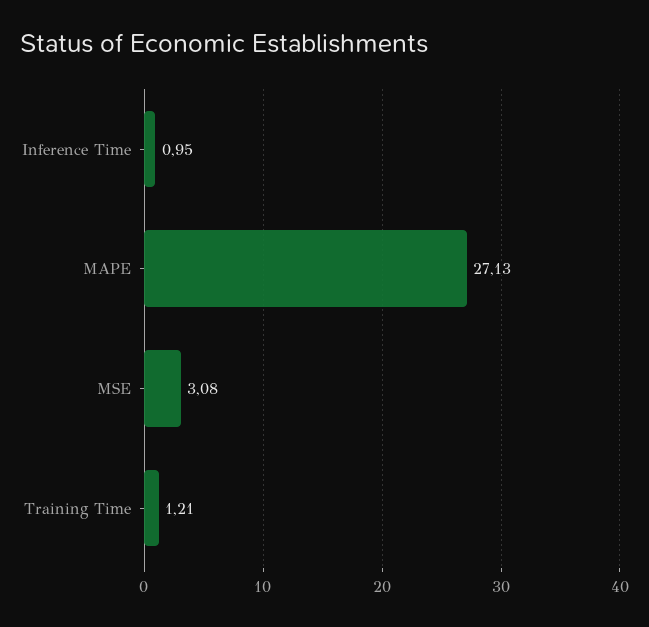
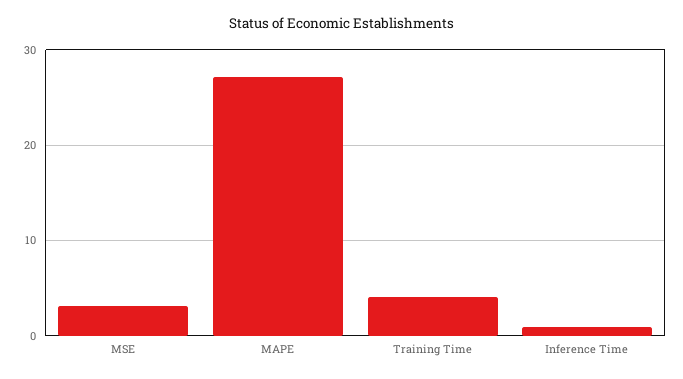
  {
    "Inference Time": 0.95,
    "MAPE": 27.13,
    "MSE": 3.08,
-   "Training Time": 1.21
+   "Training Time": 4
  }

